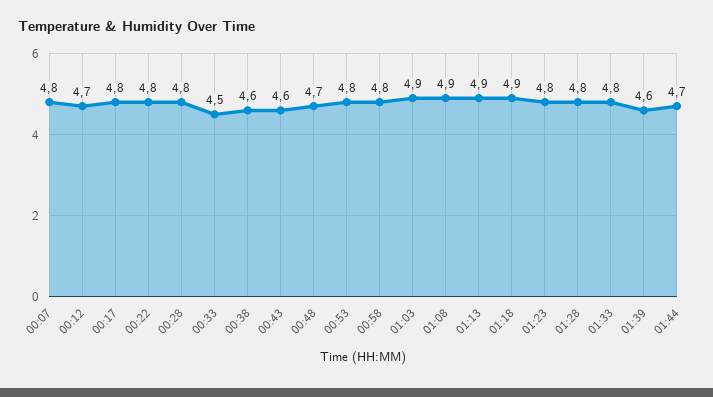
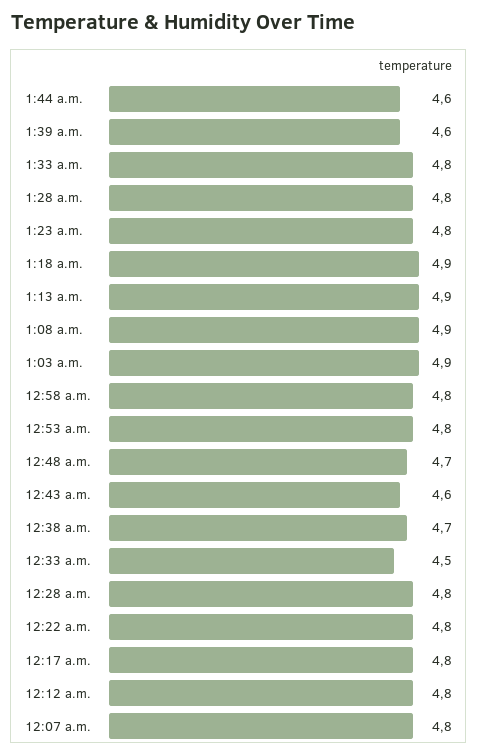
  {
    "00:07": 4.8,
-   "00:12": 4.7,
+   "00:12": 4.8,
    "00:17": 4.8,
    "00:22": 4.8,
    "00:28": 4.8,
    "00:33": 4.5,
-   "00:38": 4.6,
+   "00:38": 4.7,
    "00:43": 4.6,
    "00:48": 4.7,
    "00:53": 4.8,
    "00:58": 4.8,
    "01:03": 4.9,
    "01:08": 4.9,
    "01:13": 4.9,
    "01:18": 4.9,
    "01:23": 4.8,
    "01:28": 4.8,
    "01:33": 4.8,
    "01:39": 4.6,
-   "01:44": 4.7
+   "01:44": 4.6
  }

